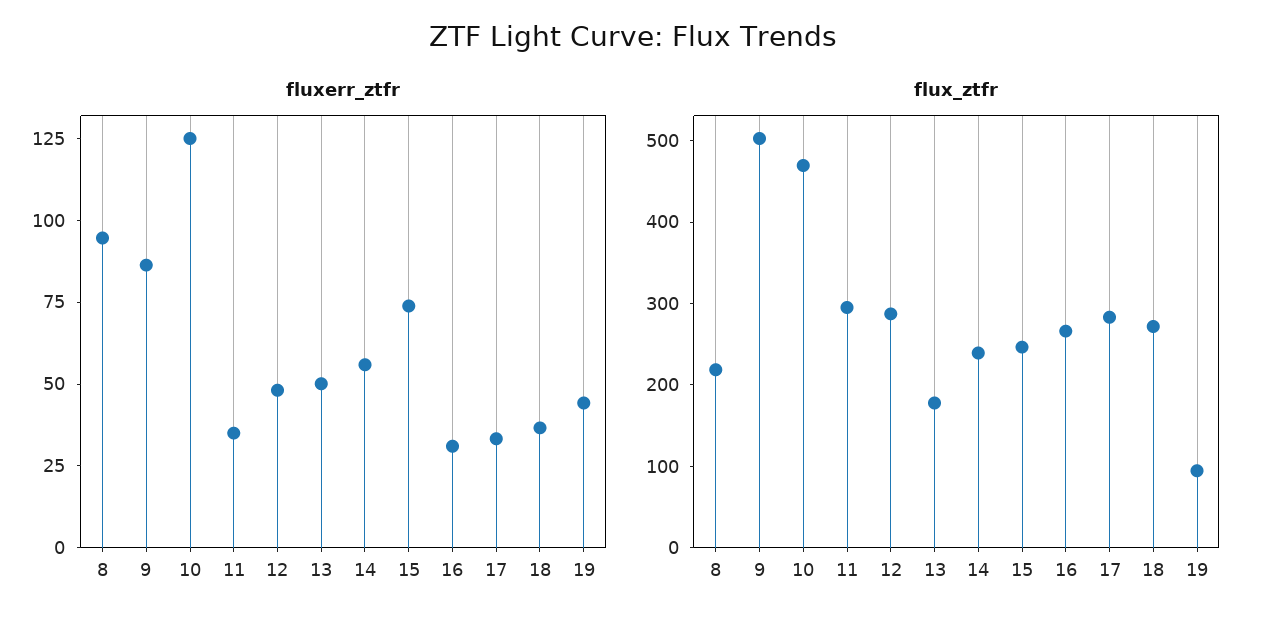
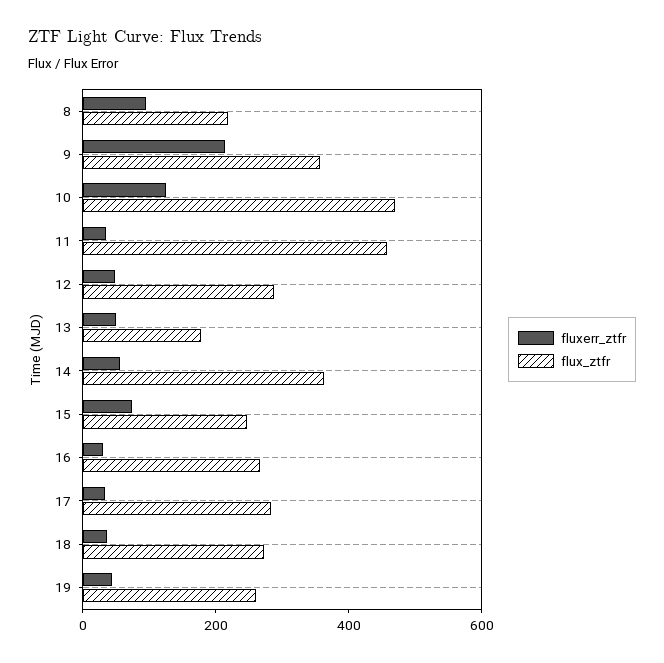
  {
    "fluxerr_ztfr": {
      "8": 95,
-     "9": 85,
+     "9": 200,
      "10": 125,
      "11": 35,
      "12": 50,
      "13": 50,
      "14": 55,
      "15": 75,
      "16": 30,
      "17": 35,
      "18": 35,
      "19": 45
    },
    "flux_ztfr": {
      "8": 220,
-     "9": 500,
+     "9": 350,
      "10": 460,
-     "11": 300,
+     "11": 450,
      "12": 280,
      "13": 180,
-     "14": 240,
+     "14": 350,
      "15": 240,
      "16": 260,
      "17": 280,
      "18": 280,
-     "19": 100
+     "19": 250
    }
  }

